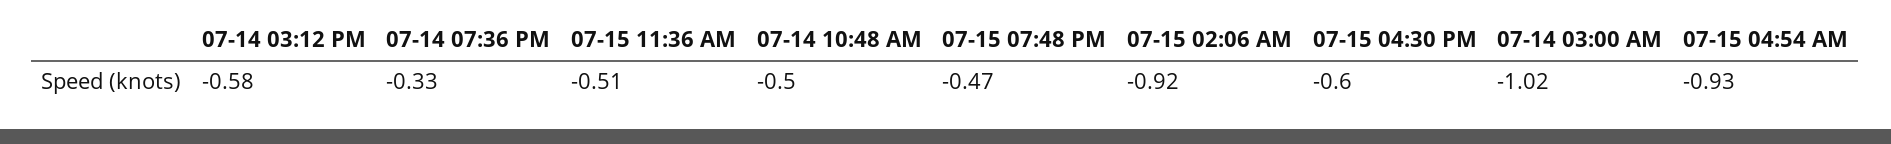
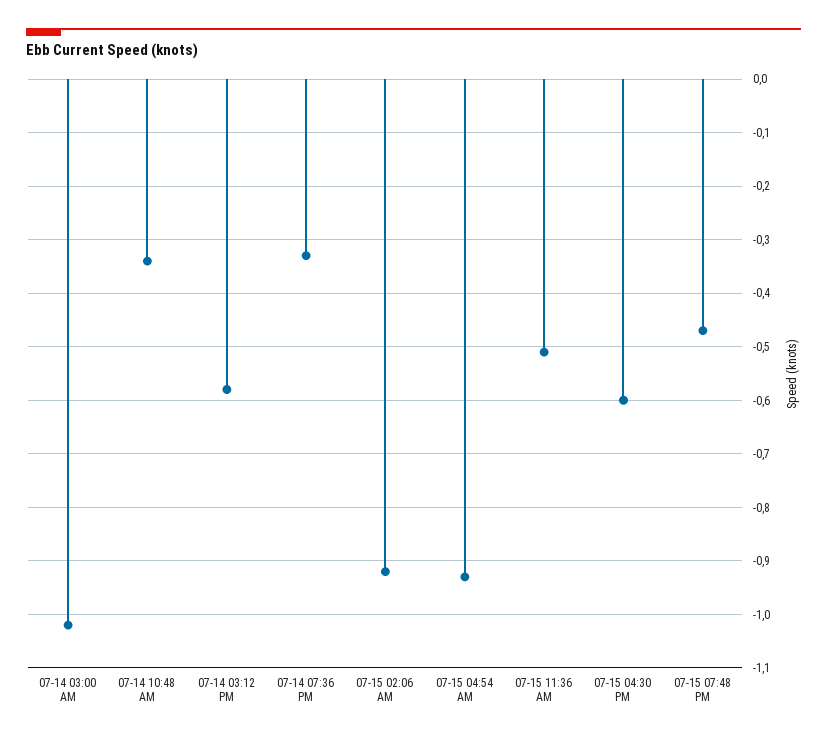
  {
    "07-14 03:12 PM": -0.58,
    "07-14 07:36 PM": -0.33,
    "07-15 11:36 AM": -0.51,
-   "07-14 10:48 AM": -0.5,
+   "07-14 10:48 AM": -0.35,
    "07-15 07:48 PM": -0.47,
    "07-15 02:06 AM": -0.92,
    "07-15 04:30 PM": -0.6,
    "07-14 03:00 AM": -1.02,
    "07-15 04:54 AM": -0.93
  }

